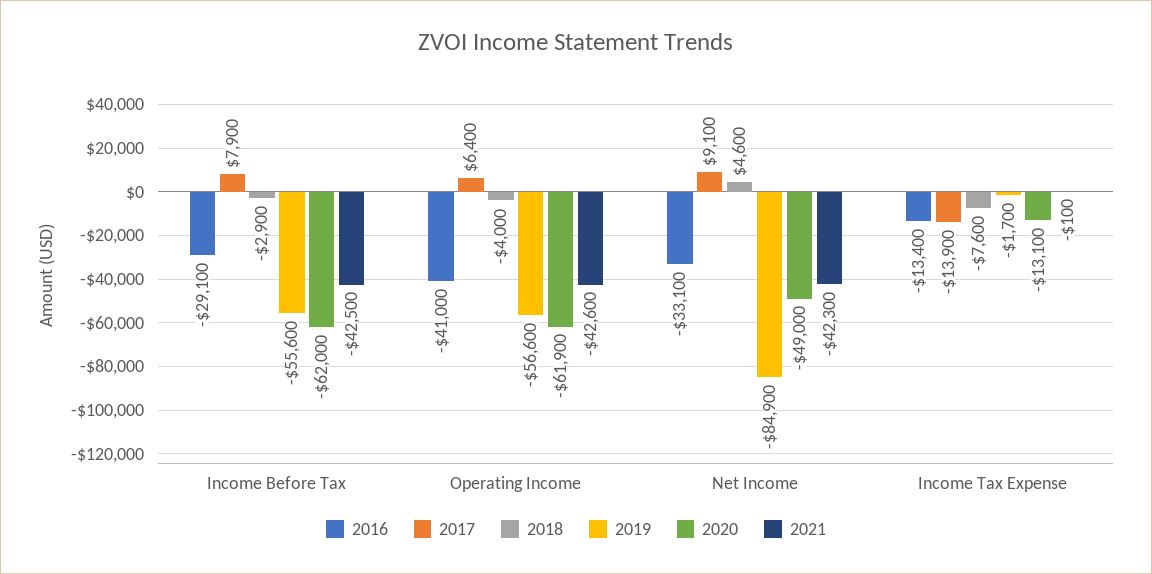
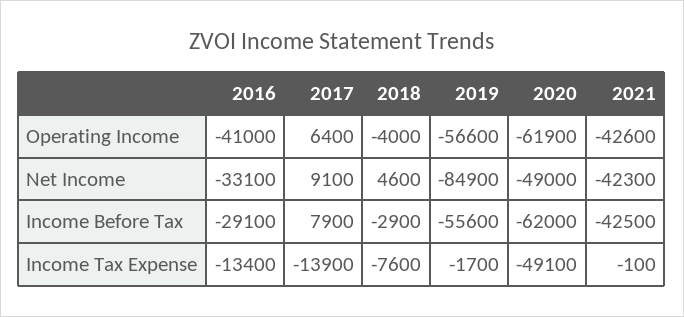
  {
    "2016": {
      "Income Before Tax": -29100,
      "Operating Income": -41000,
      "Net Income": -33100,
      "Income Tax Expense": -13400
    },
    "2017": {
      "Income Before Tax": 7900,
      "Operating Income": 6400,
      "Net Income": 9100,
      "Income Tax Expense": -13900
    },
    "2018": {
      "Income Before Tax": -2900,
      "Operating Income": -4000,
      "Net Income": 4600,
      "Income Tax Expense": -7600
    },
    "2019": {
      "Income Before Tax": -55600,
      "Operating Income": -56600,
      "Net Income": -84900,
      "Income Tax Expense": -1700
    },
    "2020": {
      "Income Before Tax": -62000,
      "Operating Income": -61900,
      "Net Income": -49000,
-     "Income Tax Expense": -13100
+     "Income Tax Expense": -49100
    },
    "2021": {
      "Income Before Tax": -42500,
      "Operating Income": -42600,
      "Net Income": -42300,
      "Income Tax Expense": -100
    }
  }

